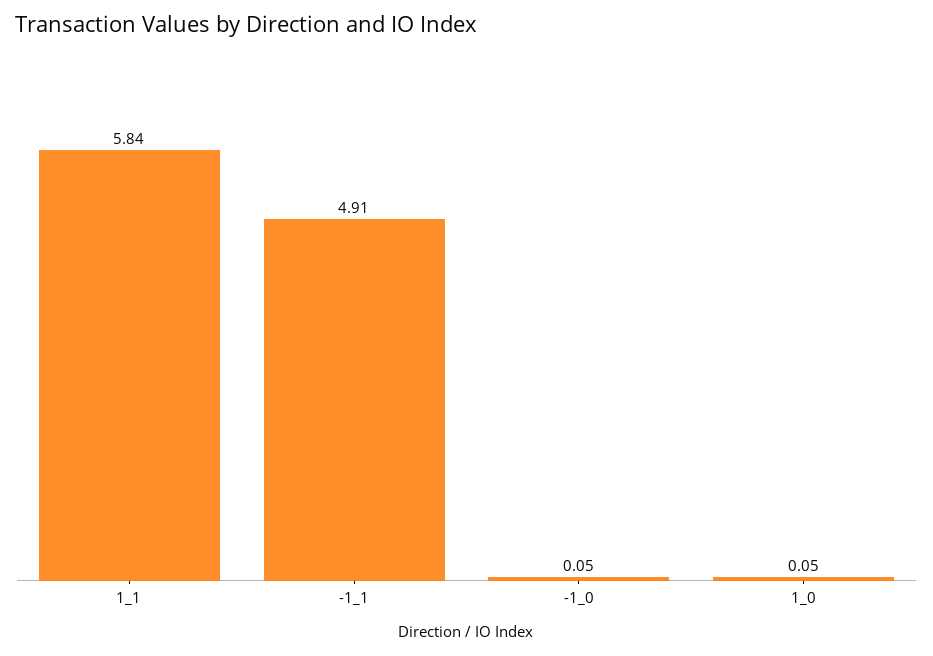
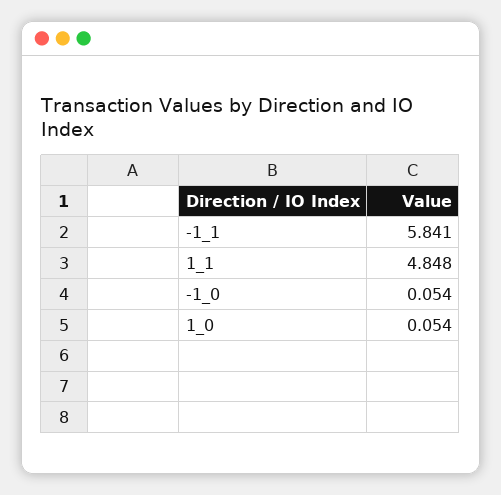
  {
-   "1_1": 5.84,
+   "1_1": 4.848,
-   "-1_1": 4.91,
+   "-1_1": 5.841,
    "-1_0": 0.054,
    "1_0": 0.054
  }

